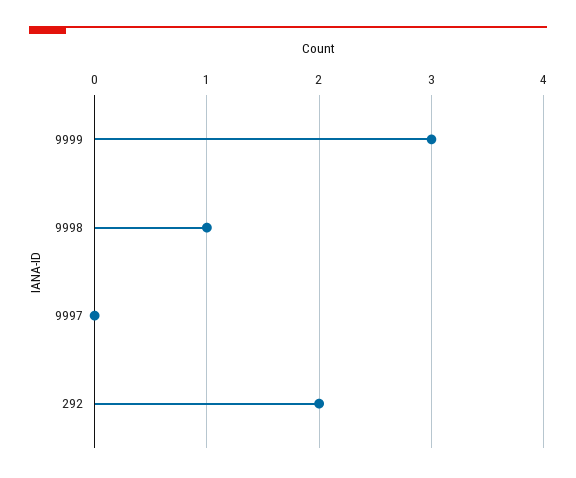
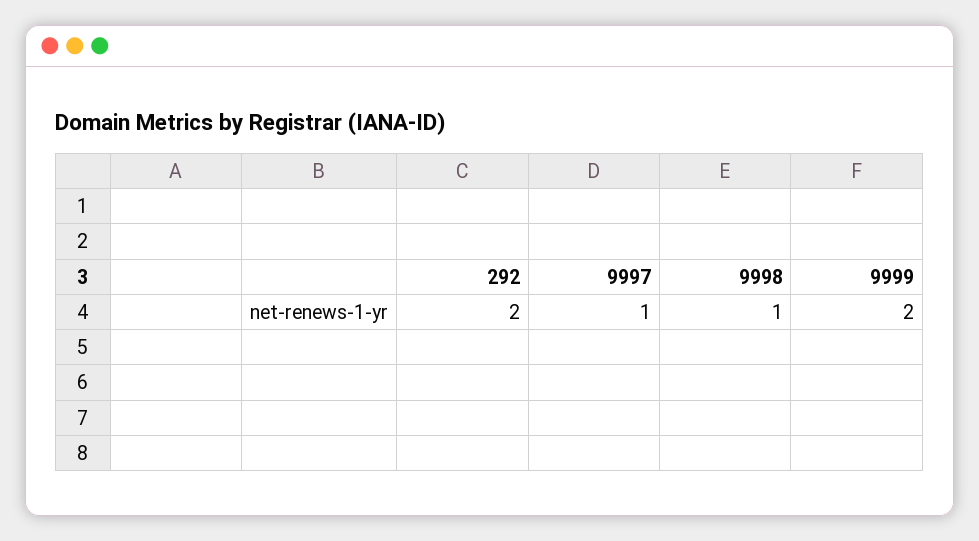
  {
-   "9999": 3,
+   "9999": 2,
    "9998": 1,
-   "9997": 0,
+   "9997": 1,
    "292": 2
  }

